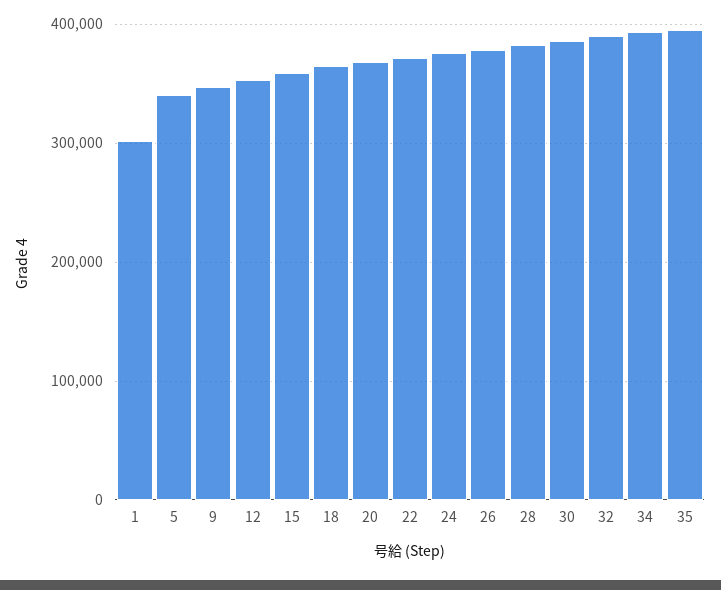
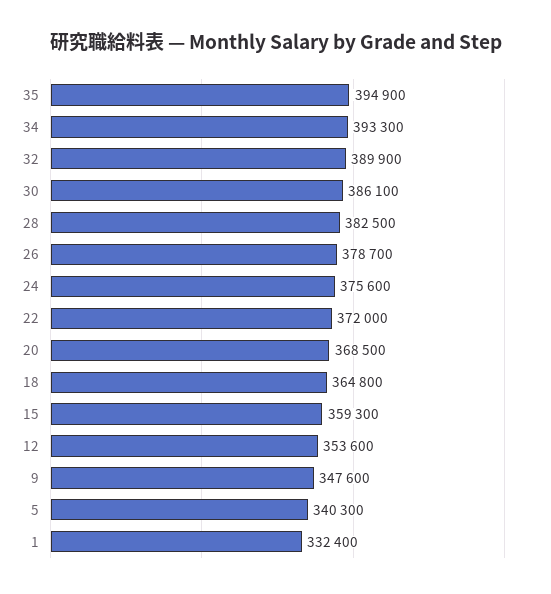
  {
-   "1": 300000,
+   "1": 332400,
    "5": 340300,
    "9": 347600,
    "12": 353600,
    "15": 359300,
    "18": 364800,
    "20": 368500,
    "22": 372000,
    "24": 375600,
    "26": 378700,
    "28": 382500,
    "30": 386100,
    "32": 389900,
    "34": 393300,
    "35": 394900
  }

